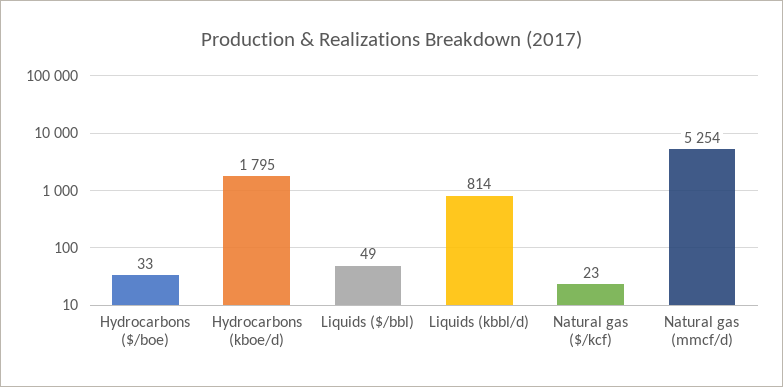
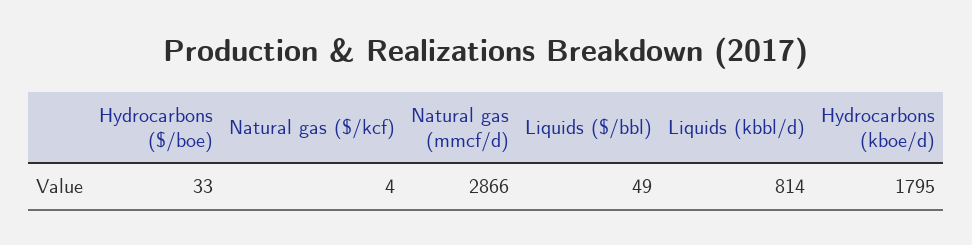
  {
    "Hydrocarbons ($/boe)": 33,
    "Hydrocarbons (kboe/d)": 1795,
    "Liquids ($/bbl)": 49,
    "Liquids (kbbl/d)": 814,
-   "Natural gas ($/kcf)": 23,
+   "Natural gas ($/kcf)": 4,
-   "Natural gas (mmcf/d)": 5254
+   "Natural gas (mmcf/d)": 2866
  }

